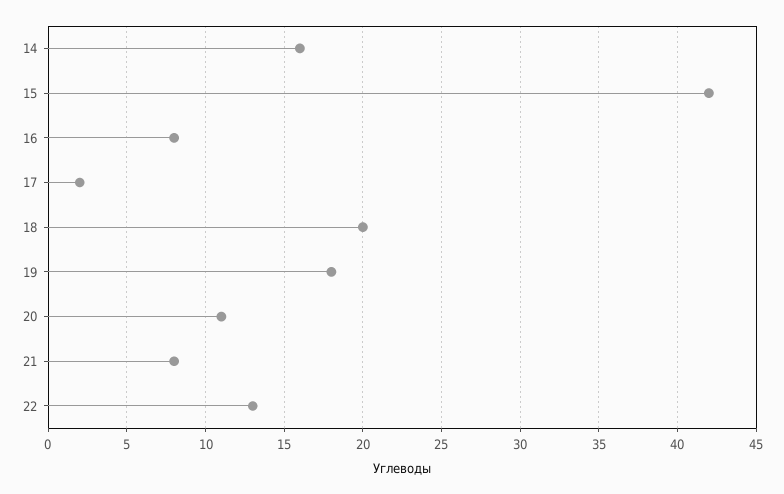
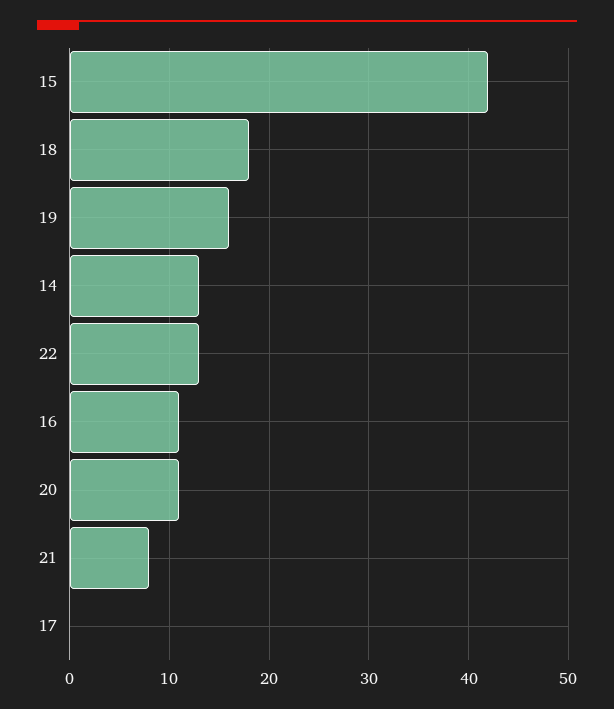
  {
-   "14": 16,
+   "14": 13,
    "15": 42,
-   "16": 8,
+   "16": 11,
-   "17": 2,
+   "17": 0,
-   "18": 20,
+   "18": 18,
-   "19": 18,
+   "19": 16,
    "20": 11,
    "21": 8,
    "22": 13
  }

